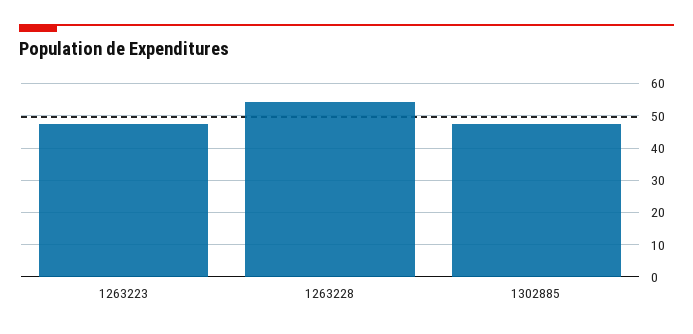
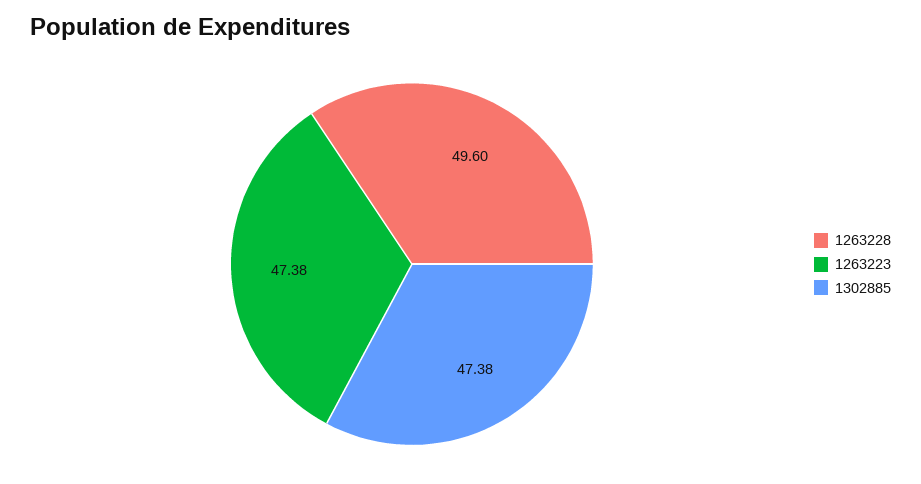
  {
    "1263223": 47.38,
-   "1263228": 54,
+   "1263228": 49.6,
    "1302885": 47.38
  }

